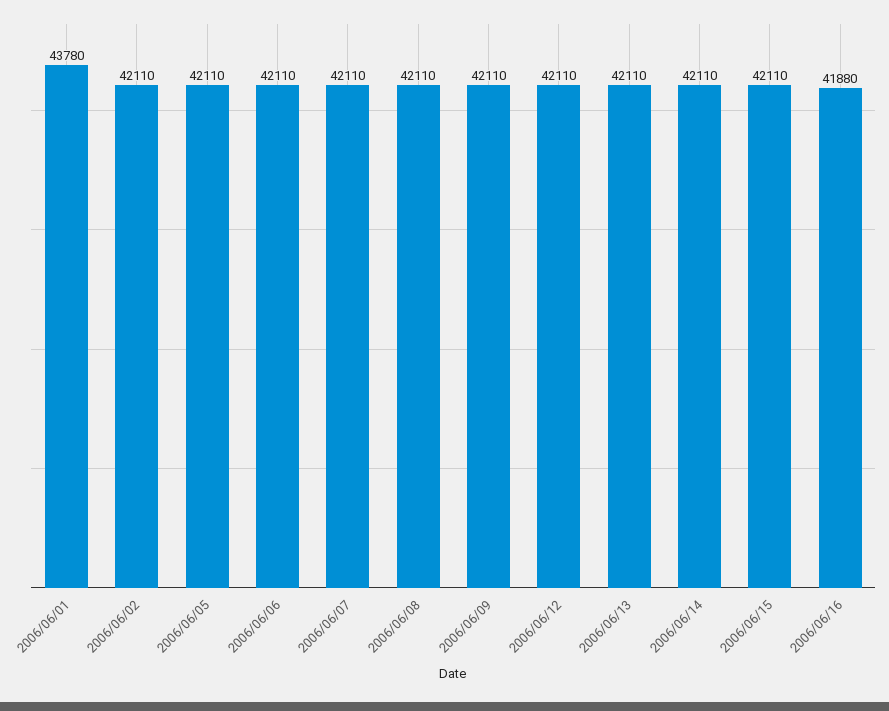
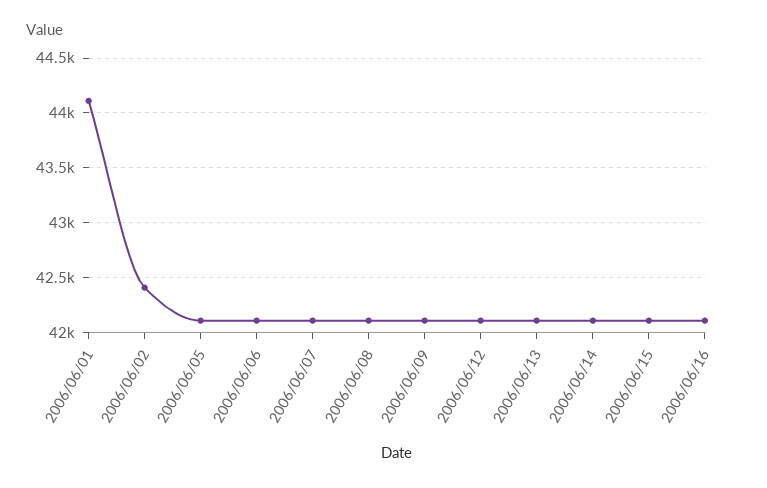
  {
-   "2006/06/01": 43780,
+   "2006/06/01": 44100,
-   "2006/06/02": 42110,
+   "2006/06/02": 42400,
    "2006/06/05": 42110,
    "2006/06/06": 42110,
    "2006/06/07": 42110,
    "2006/06/08": 42110,
    "2006/06/09": 42110,
    "2006/06/12": 42110,
    "2006/06/13": 42110,
    "2006/06/14": 42110,
    "2006/06/15": 42110,
-   "2006/06/16": 41880
+   "2006/06/16": 42100
  }

